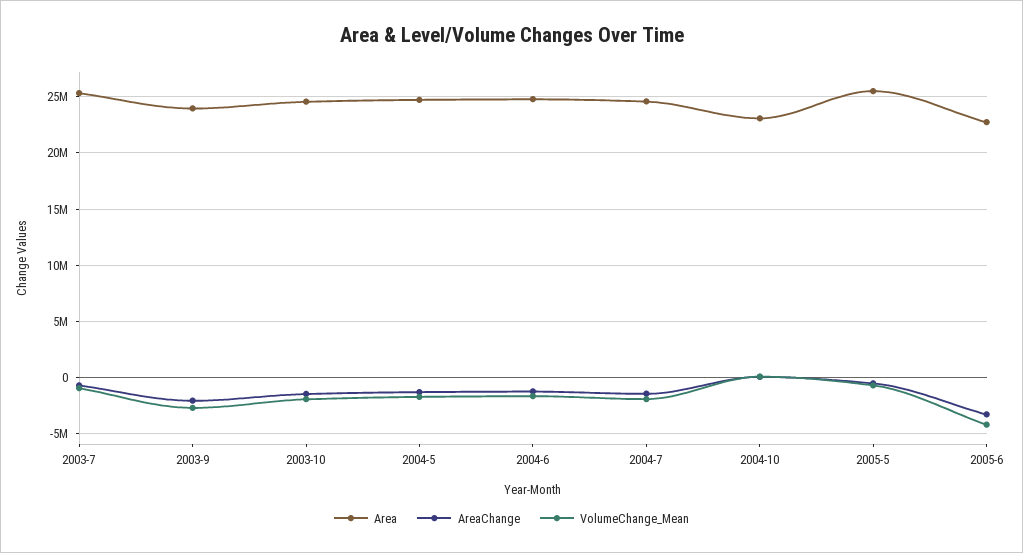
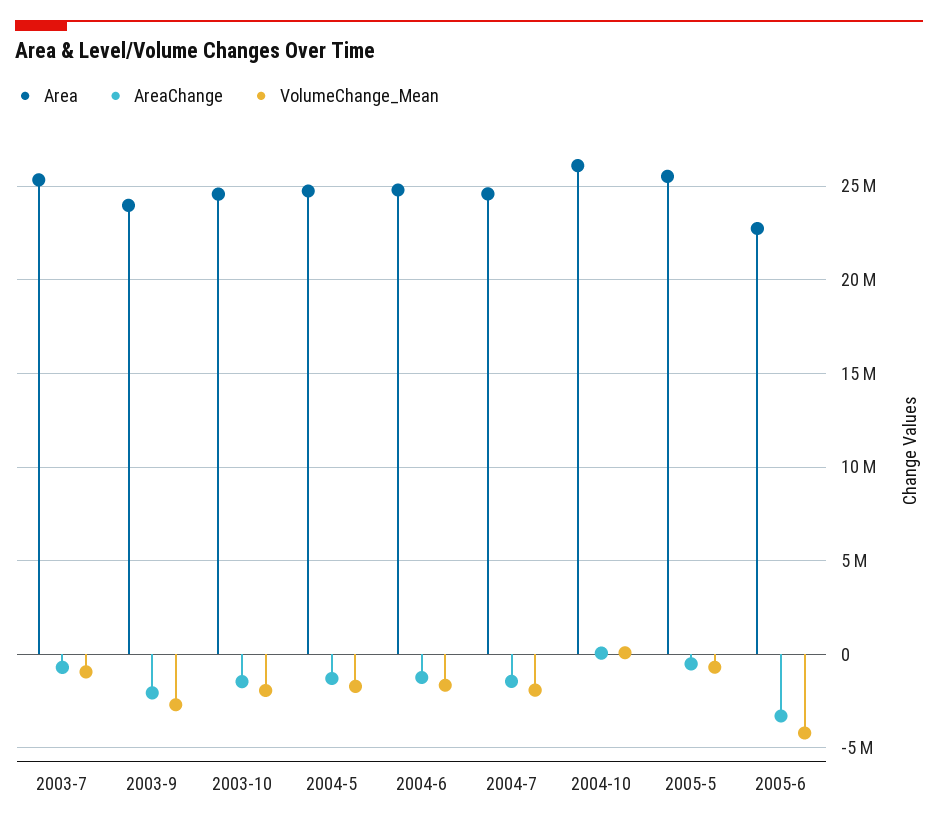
  {
    "Area": {
      "2003-7": 25500000,
      "2003-9": 24000000,
      "2003-10": 24500000,
      "2004-5": 24500000,
      "2004-6": 25000000,
      "2004-7": 24500000,
-     "2004-10": 23000000,
+     "2004-10": 26000000,
      "2005-5": 25500000,
      "2005-6": 22500000
    },
    "AreaChange": {
      "2003-7": -500000,
      "2003-9": -2000000,
      "2003-10": -1500000,
      "2004-5": -1500000,
      "2004-6": -1000000,
      "2004-7": -1500000,
      "2004-10": 0,
      "2005-5": -500000,
      "2005-6": -3500000
    },
    "VolumeChange_Mean": {
      "2003-7": -1000000,
      "2003-9": -2500000,
      "2003-10": -2000000,
      "2004-5": -1500000,
      "2004-6": -1500000,
      "2004-7": -2000000,
      "2004-10": 0,
      "2005-5": -500000,
      "2005-6": -4000000
    }
  }

